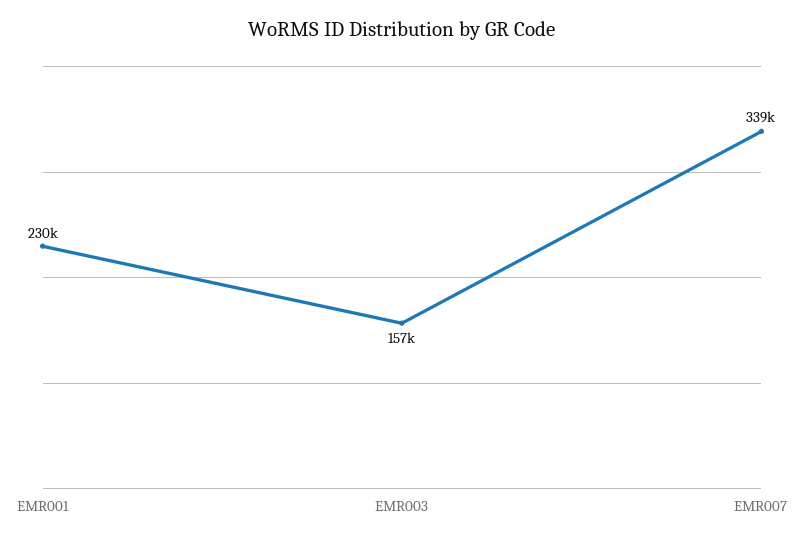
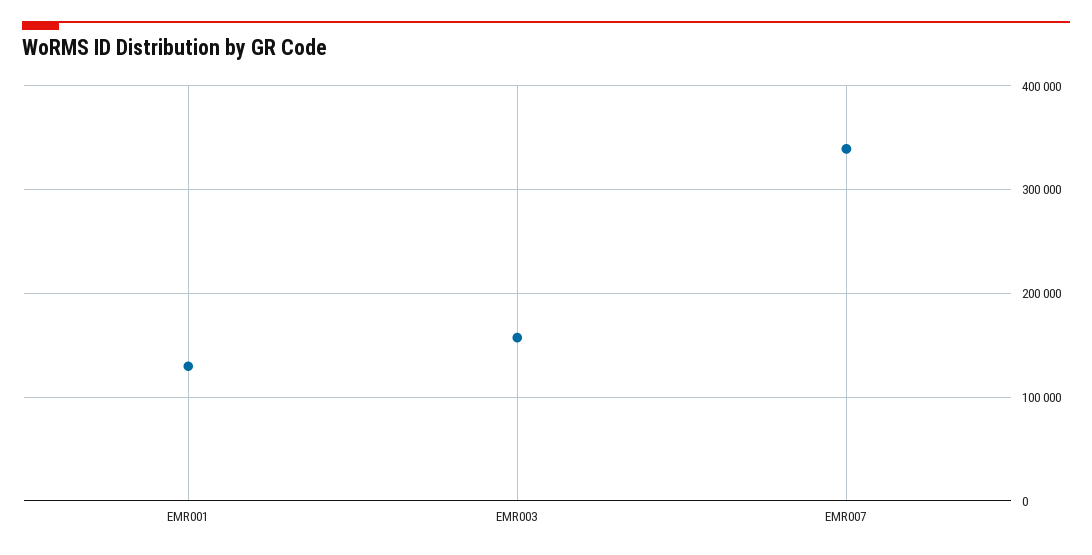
  {
-   "EMR001": 230000,
+   "EMR001": 130000,
    "EMR003": 157000,
    "EMR007": 339000
  }

